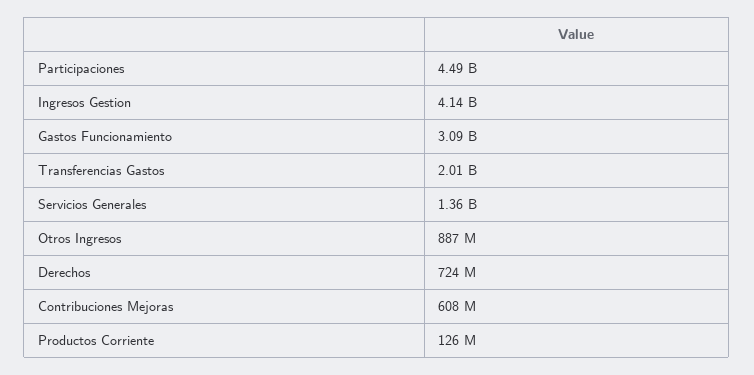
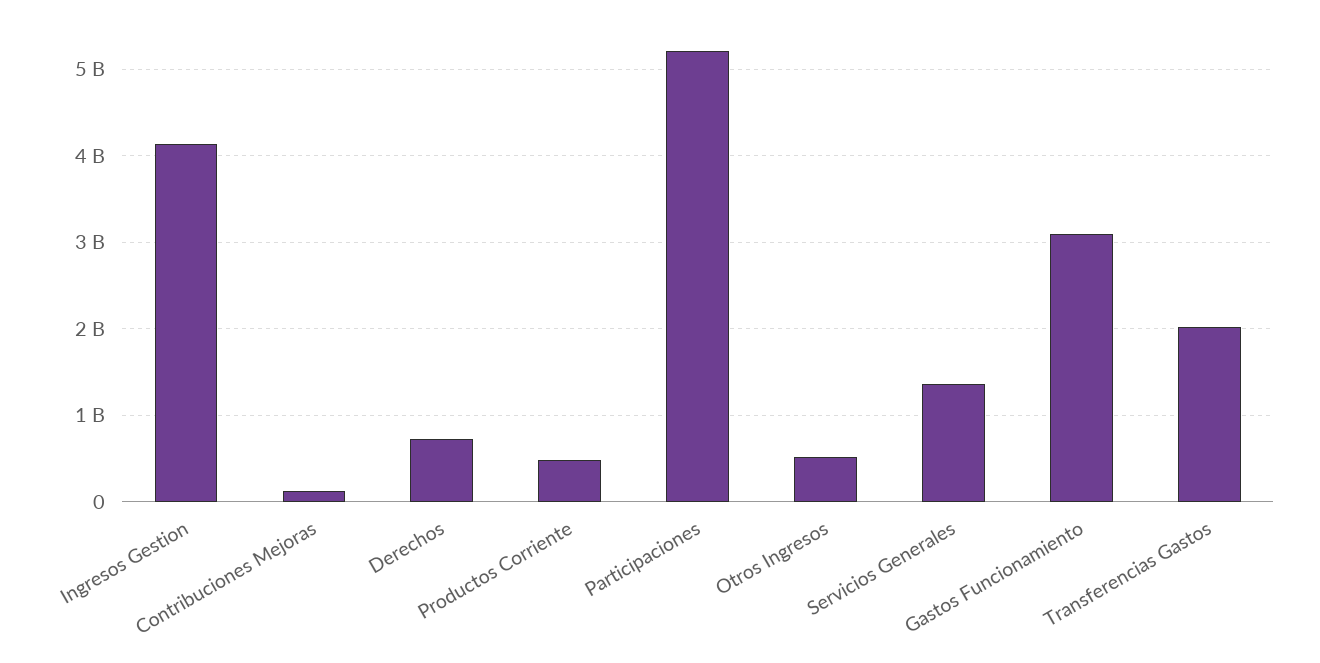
  {
-   "Participaciones": 4490000000,
+   "Participaciones": 5200000000,
    "Ingresos Gestion": 4140000000,
    "Gastos Funcionamiento": 3090000000,
    "Transferencias Gastos": 2010000000,
    "Servicios Generales": 1360000000,
-   "Otros Ingresos": 887000000,
+   "Otros Ingresos": 500000000,
    "Derechos": 724000000,
-   "Contribuciones Mejoras": 608000000,
+   "Contribuciones Mejoras": 100000000,
-   "Productos Corriente": 126000000
+   "Productos Corriente": 500000000
  }

